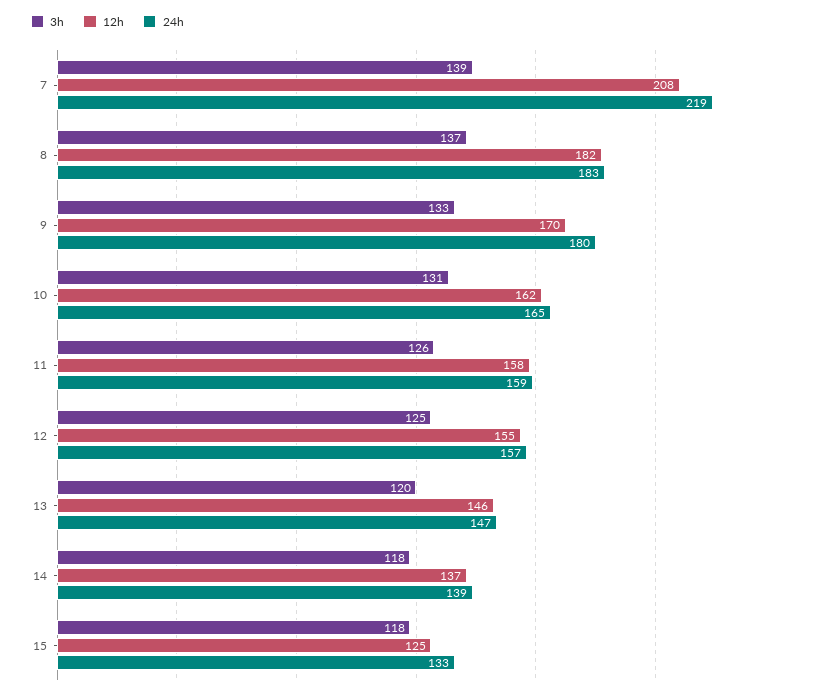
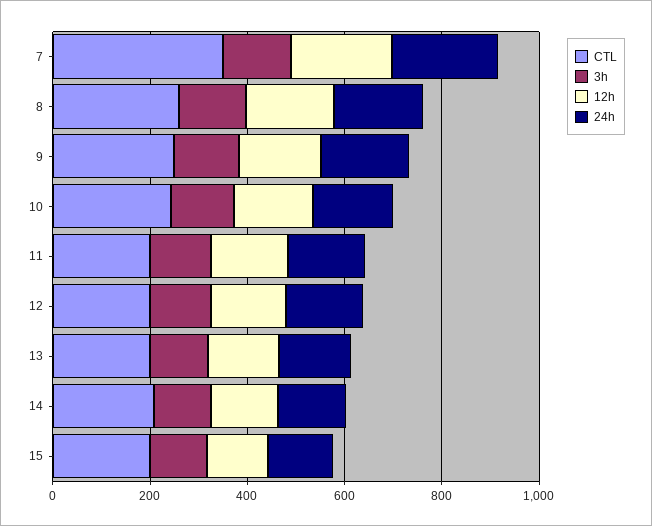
  {
    "3h": {
      "7": 139,
      "8": 137,
      "9": 133,
      "10": 131,
      "11": 126,
      "12": 125,
      "13": 120,
      "14": 118,
      "15": 118
    },
    "12h": {
      "7": 208,
      "8": 182,
      "9": 170,
      "10": 162,
      "11": 158,
      "12": 155,
      "13": 146,
      "14": 137,
      "15": 125
    },
    "24h": {
      "7": 219,
      "8": 183,
      "9": 180,
      "10": 165,
      "11": 159,
      "12": 157,
      "13": 147,
      "14": 139,
      "15": 133
-   }
+   },
+   "CTL": {
+     "7": 350,
+     "8": 250,
+     "9": 250,
+     "10": 250,
+     "11": 200,
+     "12": 200,
+     "13": 200,
+     "14": 200,
+     "15": 200
+   }
  }

